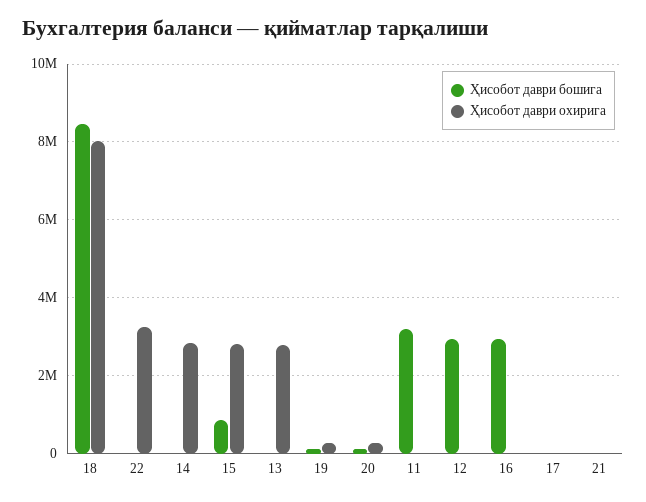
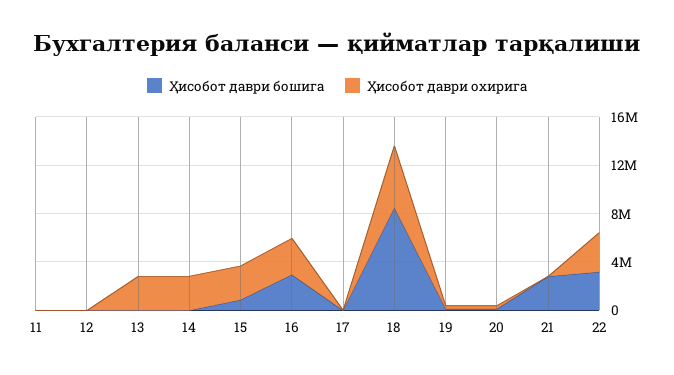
  {
    "Ҳисобот даври бошига": {
      "18": 8400000,
-     "22": 0,
+     "22": 3000000,
      "14": 0,
      "15": 800000,
      "13": 0,
      "19": 200000,
      "20": 200000,
-     "11": 3200000,
+     "11": 0,
-     "12": 3000000,
+     "12": 0,
      "16": 3000000,
      "17": 0,
-     "21": 0
+     "21": 3000000
    },
    "Ҳисобот даври охирига": {
-     "18": 8000000,
+     "18": 5000000,
      "22": 3200000,
      "14": 2800000,
      "15": 2800000,
      "13": 2800000,
      "19": 200000,
      "20": 200000,
      "11": 0,
      "12": 0,
-     "16": 0,
+     "16": 3000000,
      "17": 0,
      "21": 0
    }
  }

